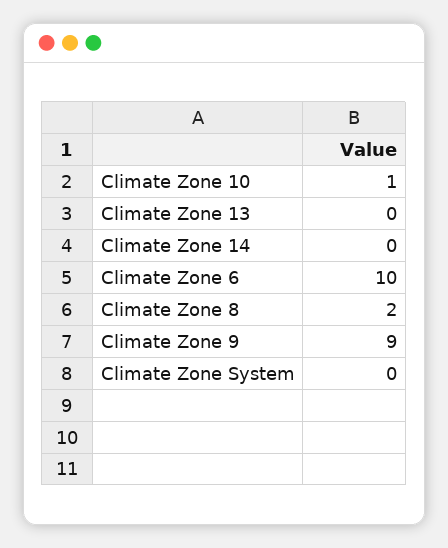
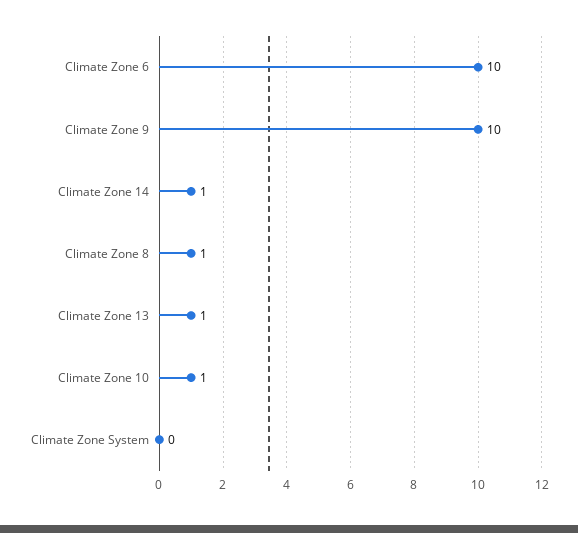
  {
    "Climate Zone 10": 1,
-   "Climate Zone 13": 0,
+   "Climate Zone 13": 1,
-   "Climate Zone 14": 0,
+   "Climate Zone 14": 1,
    "Climate Zone 6": 10,
-   "Climate Zone 8": 2,
+   "Climate Zone 8": 1,
-   "Climate Zone 9": 9,
+   "Climate Zone 9": 10,
    "Climate Zone System": 0
  }

